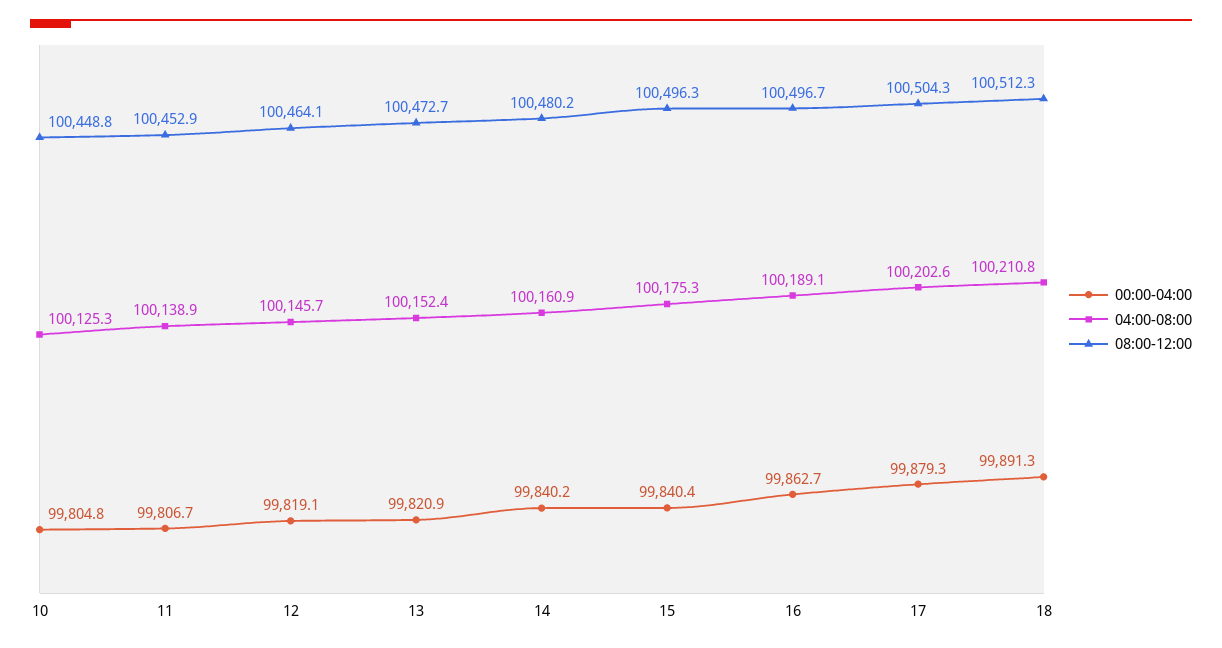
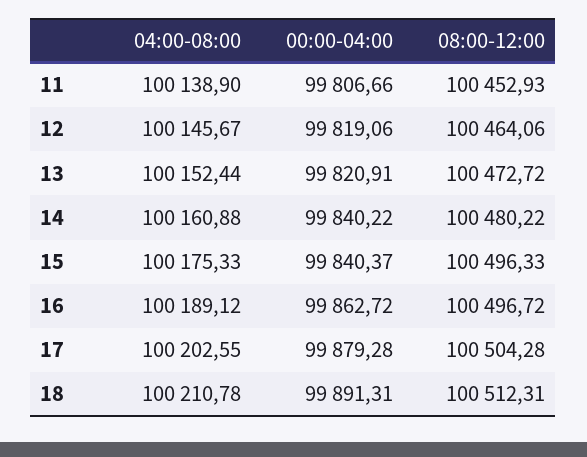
  {
    "00:00-04:00": {
-     "10": 99804.8,
      "11": 99806.66,
      "12": 99819.06,
      "13": 99820.91,
      "14": 99840.22,
      "15": 99840.37,
      "16": 99862.72,
      "17": 99879.28,
      "18": 99891.31
    },
    "04:00-08:00": {
-     "10": 100125.3,
      "11": 100138.9,
      "12": 100145.67,
      "13": 100152.44,
      "14": 100160.88,
      "15": 100175.33,
      "16": 100189.12,
      "17": 100202.55,
      "18": 100210.78
    },
    "08:00-12:00": {
-     "10": 100448.8,
      "11": 100452.93,
      "12": 100464.06,
      "13": 100472.72,
      "14": 100480.22,
      "15": 100496.33,
      "16": 100496.72,
      "17": 100504.28,
      "18": 100512.31
    }
  }

